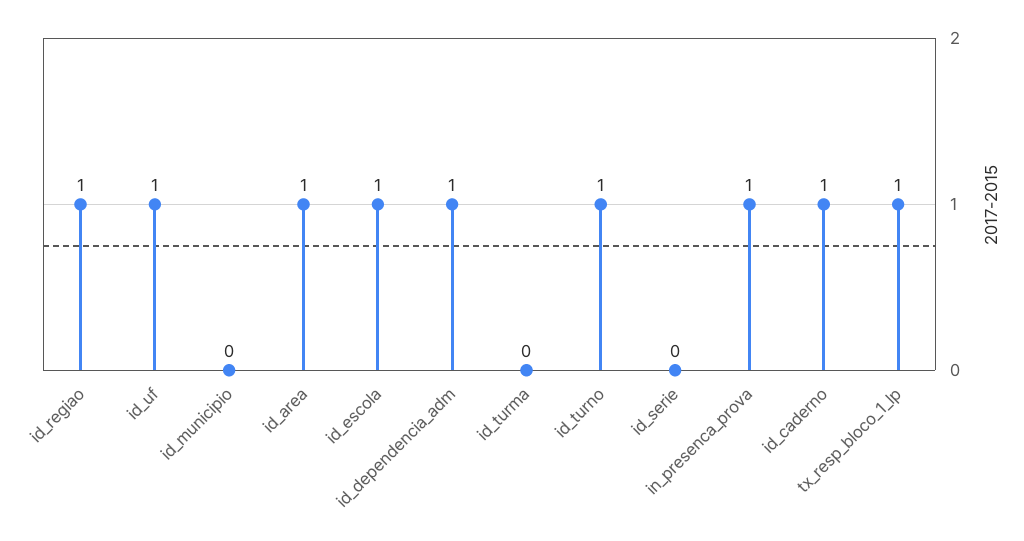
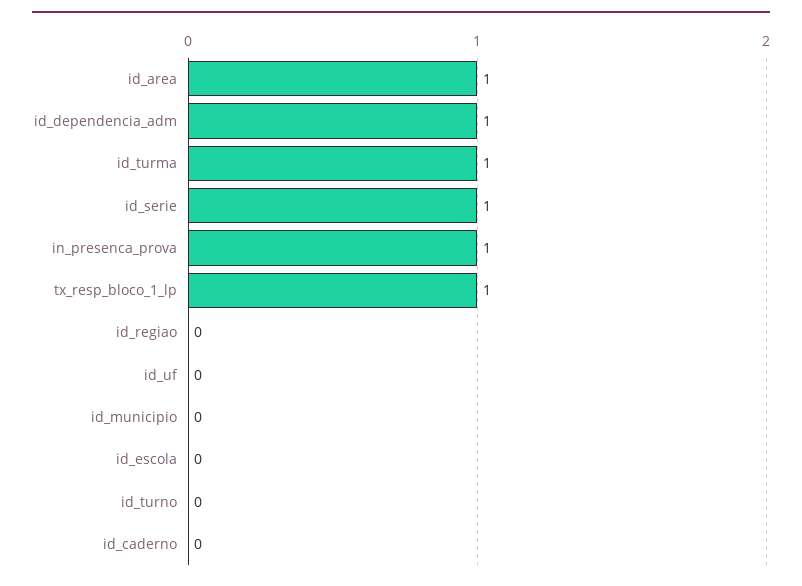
  {
-   "id_regiao": 1,
+   "id_regiao": 0,
-   "id_uf": 1,
+   "id_uf": 0,
    "id_municipio": 0,
    "id_area": 1,
-   "id_escola": 1,
+   "id_escola": 0,
    "id_dependencia_adm": 1,
-   "id_turma": 0,
+   "id_turma": 1,
-   "id_turno": 1,
+   "id_turno": 0,
-   "id_serie": 0,
+   "id_serie": 1,
    "in_presenca_prova": 1,
-   "id_caderno": 1,
+   "id_caderno": 0,
    "tx_resp_bloco_1_lp": 1
  }

